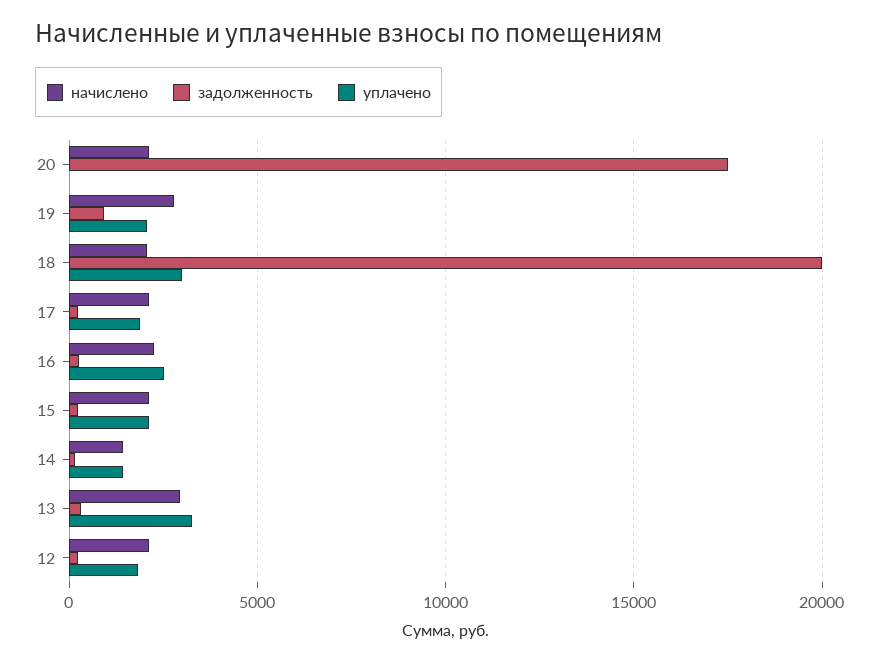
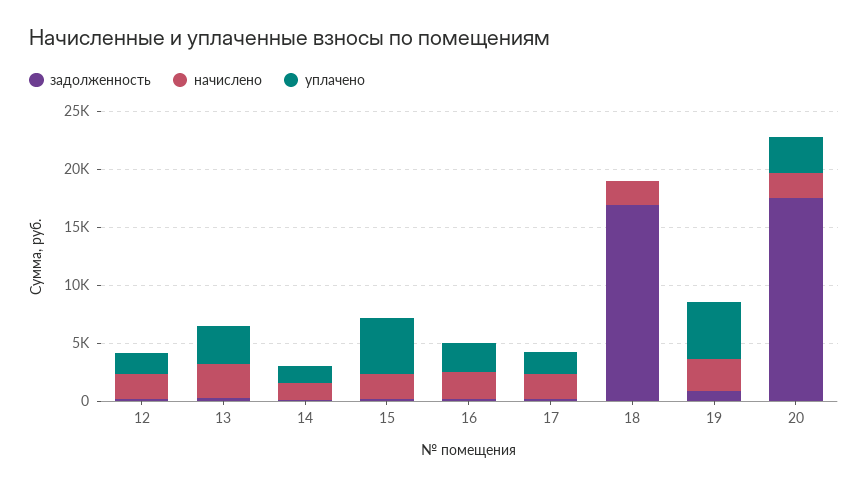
  {
    "начислено": {
      "20": 2000,
      "19": 3000,
      "18": 2000,
      "17": 2000,
      "16": 2500,
      "15": 2000,
      "14": 1500,
      "13": 3000,
      "12": 2000
    },
    "задолженность": {
      "20": 17500,
      "19": 1000,
-     "18": 20000,
+     "18": 17000,
      "17": 0,
      "16": 500,
      "15": 0,
      "14": 0,
      "13": 500,
      "12": 0
    },
    "уплачено": {
-     "20": 0,
+     "20": 3000,
-     "19": 2000,
+     "19": 5000,
-     "18": 3000,
+     "18": 0,
      "17": 2000,
      "16": 2500,
-     "15": 2000,
+     "15": 5000,
      "14": 1500,
      "13": 3500,
      "12": 2000
    }
  }

